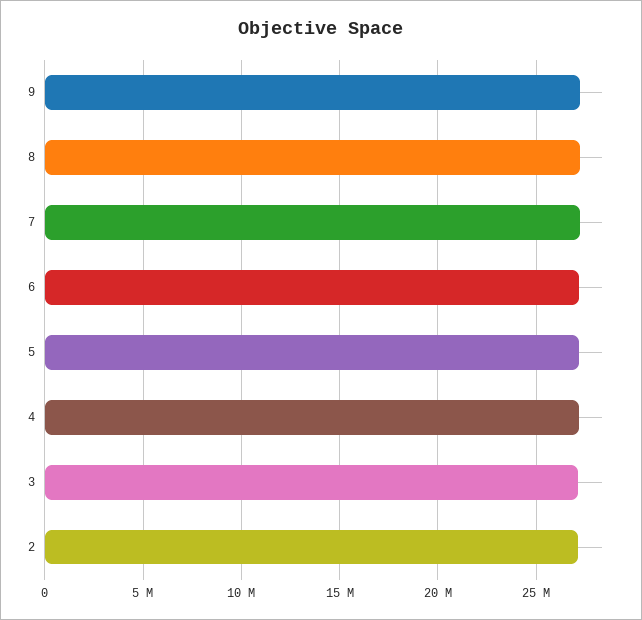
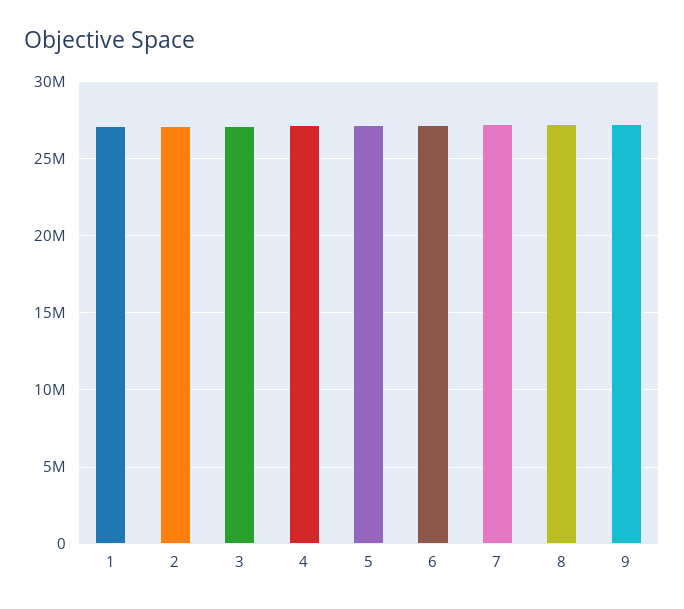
  {
    "9": 27500000,
    "8": 27000000,
    "7": 27000000,
    "6": 27000000,
    "5": 27000000,
    "4": 27000000,
    "3": 27000000,
-   "2": 27000000
+   "2": 27000000,
+   "1": 27000000
  }

